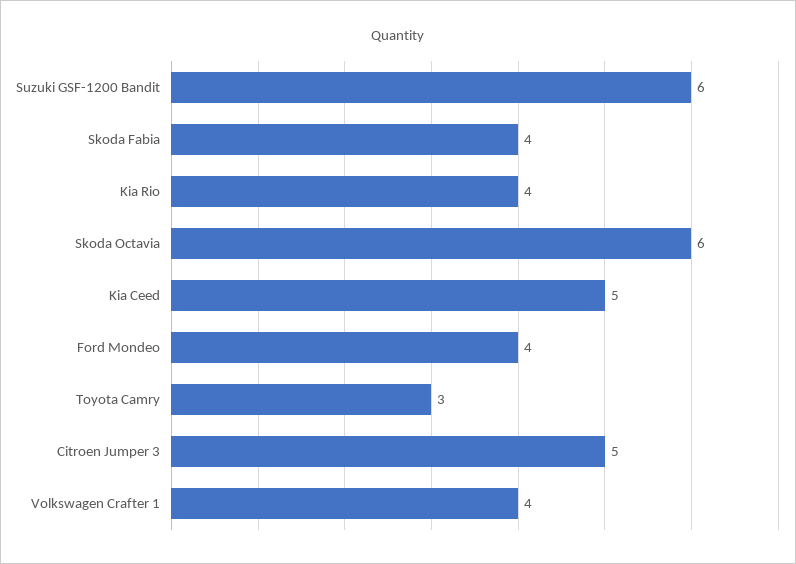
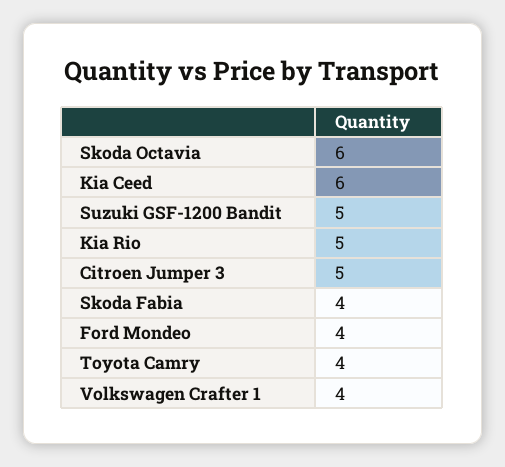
  {
-   "Suzuki GSF-1200 Bandit": 6,
+   "Suzuki GSF-1200 Bandit": 5,
    "Skoda Fabia": 4,
-   "Kia Rio": 4,
+   "Kia Rio": 5,
    "Skoda Octavia": 6,
-   "Kia Ceed": 5,
+   "Kia Ceed": 6,
    "Ford Mondeo": 4,
-   "Toyota Camry": 3,
+   "Toyota Camry": 4,
    "Citroen Jumper 3": 5,
    "Volkswagen Crafter 1": 4
  }

